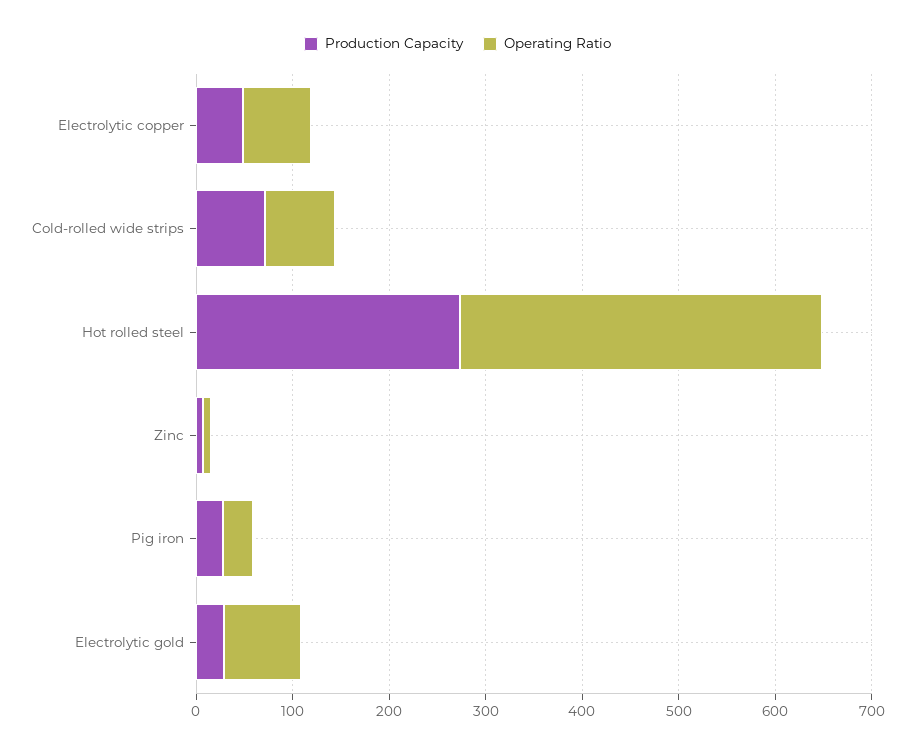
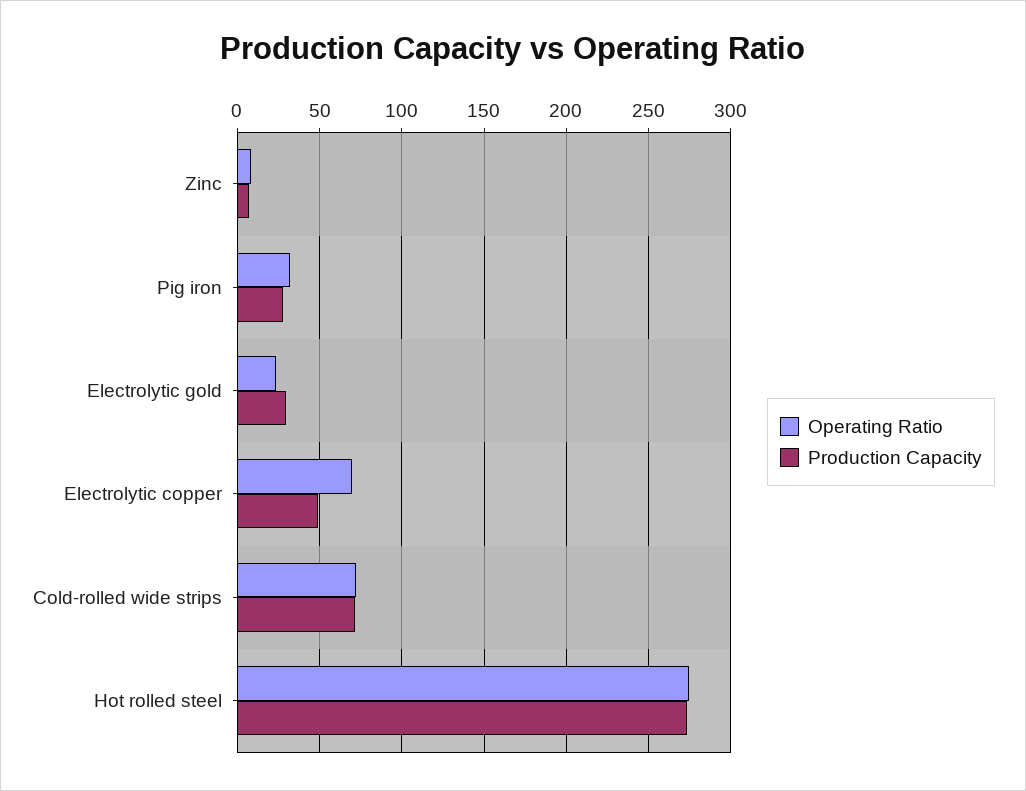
  {
    "Production Capacity": {
      "Electrolytic copper": 50,
      "Cold-rolled wide strips": 70,
      "Hot rolled steel": 275,
      "Zinc": 5,
      "Pig iron": 30,
      "Electrolytic gold": 30
    },
    "Operating Ratio": {
      "Electrolytic copper": 70,
      "Cold-rolled wide strips": 70,
-     "Hot rolled steel": 380,
+     "Hot rolled steel": 275,
      "Zinc": 10,
      "Pig iron": 30,
-     "Electrolytic gold": 80
+     "Electrolytic gold": 25
    }
  }

